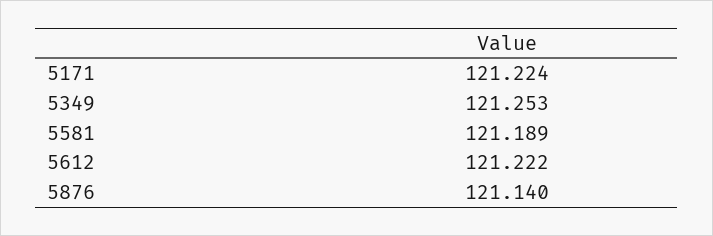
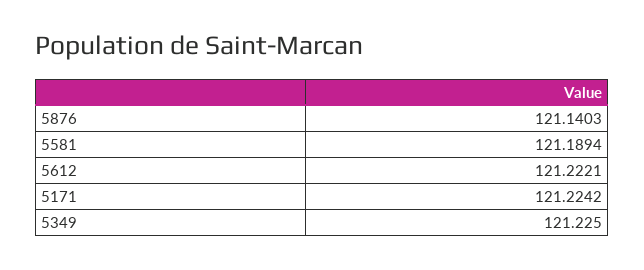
  {
    "5171": 121.2242,
-   "5349": 121.253,
+   "5349": 121.225,
    "5581": 121.1894,
    "5612": 121.2221,
    "5876": 121.1403
  }

